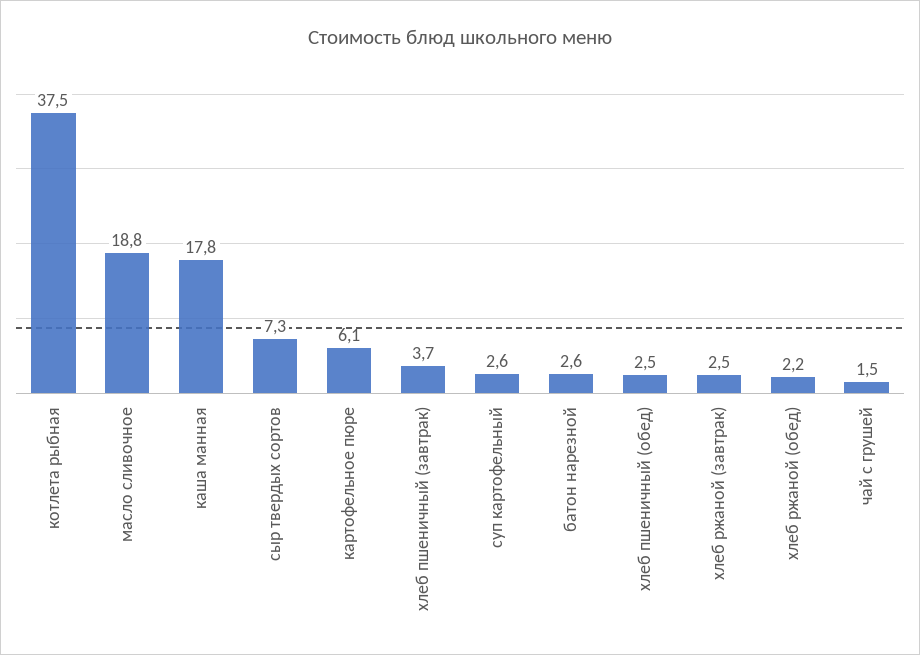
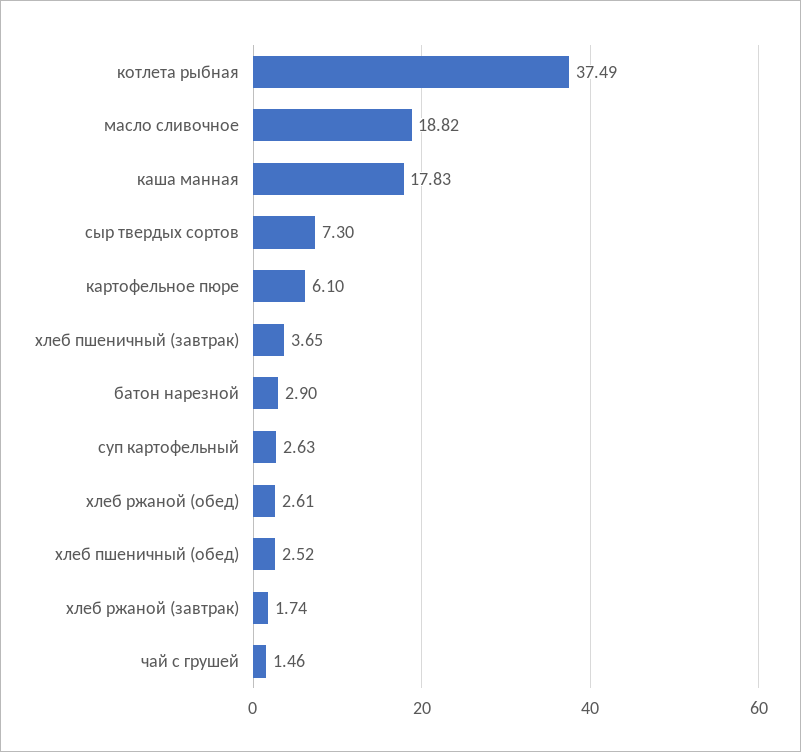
  {
    "котлета рыбная": 37.49,
    "масло сливочное": 18.82,
    "каша манная": 17.83,
    "сыр твердых сортов": 7.3,
    "картофельное пюре": 6.1,
    "хлеб пшеничный (завтрак)": 3.65,
    "суп картофельный": 2.63,
-   "батон нарезной": 2.6,
+   "батон нарезной": 2.9,
    "хлеб пшеничный (обед)": 2.52,
-   "хлеб ржаной (завтрак)": 2.5,
+   "хлеб ржаной (завтрак)": 1.74,
-   "хлеб ржаной (обед)": 2.2,
+   "хлеб ржаной (обед)": 2.61,
    "чай с грушей": 1.46
  }

